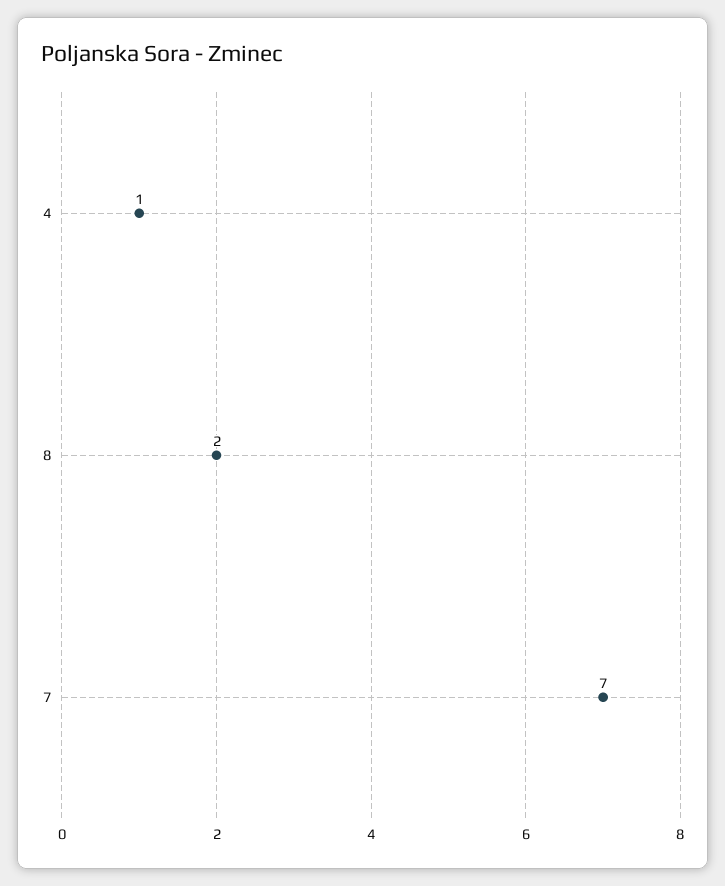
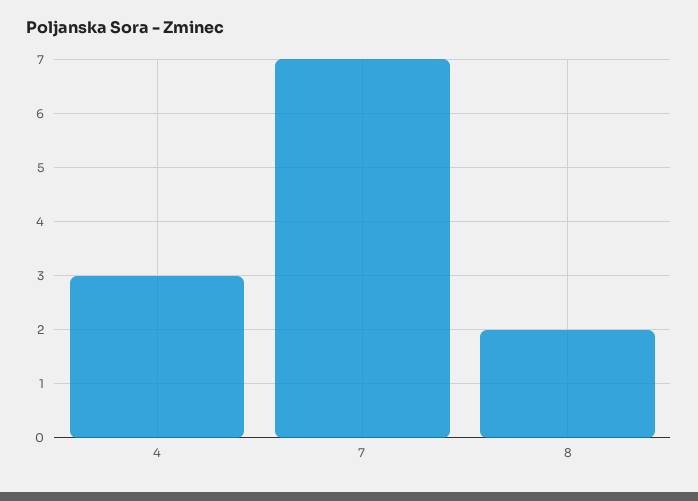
  {
-   "4": 1,
+   "4": 3,
    "8": 2,
    "7": 7
  }

